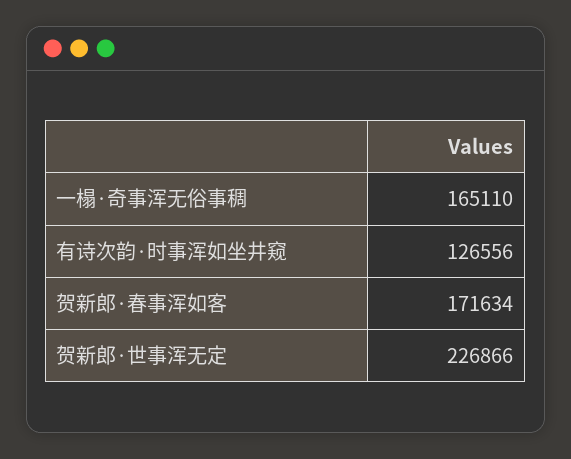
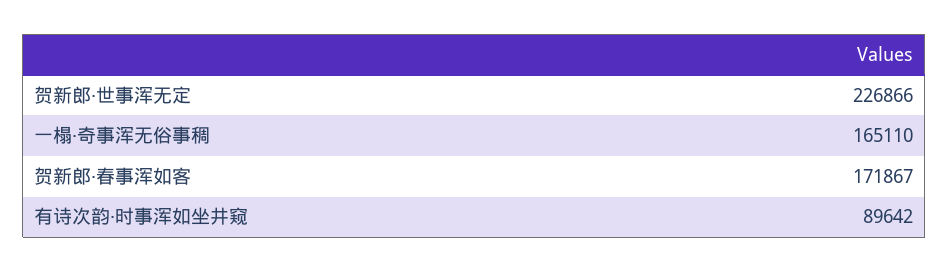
  {
    "一榻·奇事浑无俗事稠": 165110,
-   "有诗次韵·时事浑如坐井窥": 126556,
+   "有诗次韵·时事浑如坐井窥": 89642,
-   "贺新郎·春事浑如客": 171634,
+   "贺新郎·春事浑如客": 171867,
    "贺新郎·世事浑无定": 226866
  }

